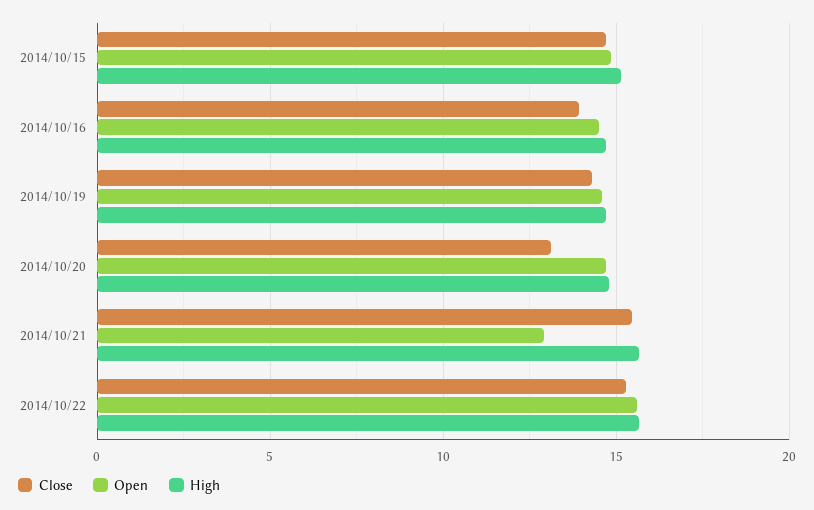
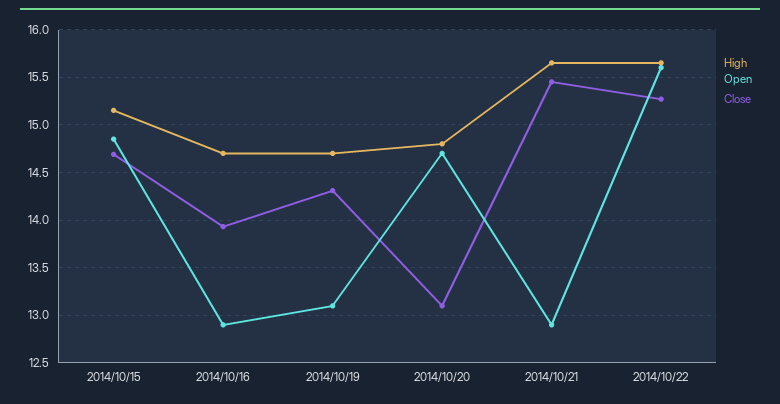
  {
    "Close": {
      "2014/10/15": 14.7,
      "2014/10/16": 13.9,
      "2014/10/19": 14.3,
      "2014/10/20": 13.1,
      "2014/10/21": 15.5,
      "2014/10/22": 15.3
    },
    "Open": {
      "2014/10/15": 14.9,
-     "2014/10/16": 14.5,
+     "2014/10/16": 12.9,
-     "2014/10/19": 14.5,
+     "2014/10/19": 13.1,
      "2014/10/20": 14.7,
      "2014/10/21": 12.9,
      "2014/10/22": 15.6
    },
    "High": {
      "2014/10/15": 15.2,
      "2014/10/16": 14.7,
      "2014/10/19": 14.7,
      "2014/10/20": 14.8,
      "2014/10/21": 15.7,
      "2014/10/22": 15.7
    }
  }

